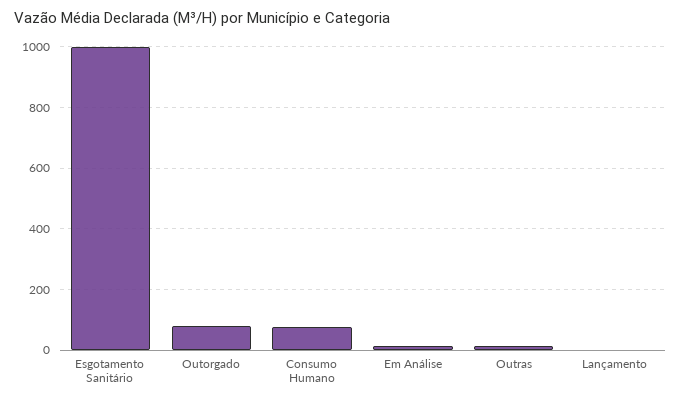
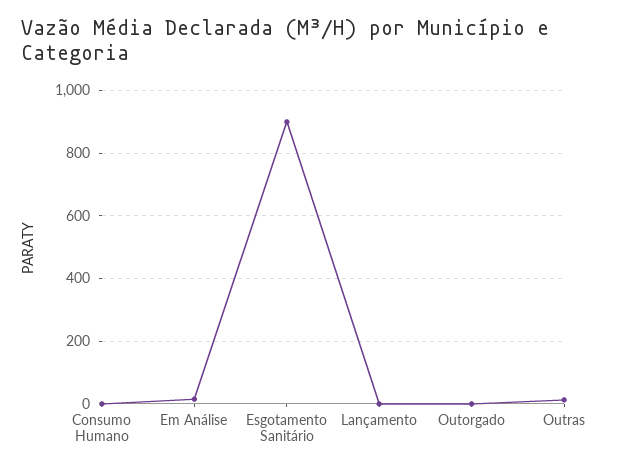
  {
-   "Esgotamento Sanitário": 1000,
+   "Esgotamento Sanitário": 900,
-   "Outorgado": 80,
+   "Outorgado": 0,
-   "Consumo Humano": 80,
+   "Consumo Humano": 0,
    "Em Análise": 20,
    "Outras": 20,
    "Lançamento": 0
  }

